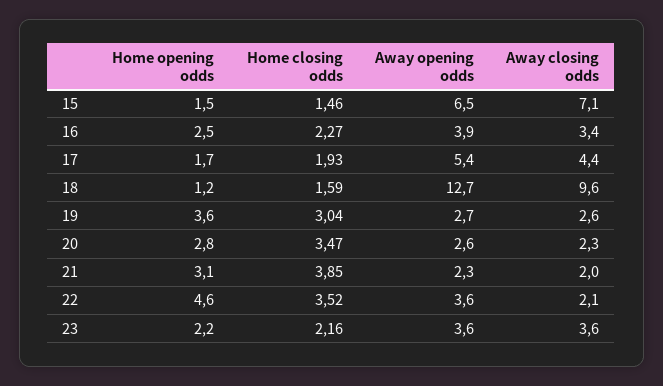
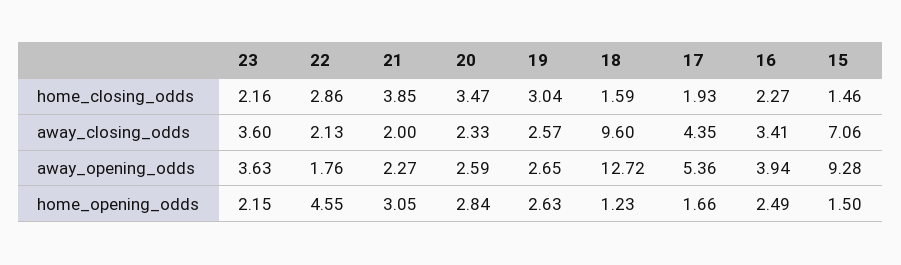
  {
    "Home opening odds": {
      "15": 1.5,
      "16": 2.49,
      "17": 1.66,
      "18": 1.23,
-     "19": 3.6,
+     "19": 2.63,
      "20": 2.84,
      "21": 3.05,
      "22": 4.55,
      "23": 2.15
    },
    "Home closing odds": {
      "15": 1.46,
      "16": 2.27,
      "17": 1.93,
      "18": 1.59,
      "19": 3.04,
      "20": 3.47,
      "21": 3.85,
-     "22": 3.52,
+     "22": 2.86,
      "23": 2.16
    },
    "Away opening odds": {
-     "15": 6.5,
+     "15": 9.28,
      "16": 3.94,
      "17": 5.36,
      "18": 12.72,
      "19": 2.65,
      "20": 2.59,
      "21": 2.27,
-     "22": 3.6,
+     "22": 1.76,
      "23": 3.63
    },
    "Away closing odds": {
      "15": 7.06,
      "16": 3.41,
      "17": 4.35,
      "18": 9.6,
      "19": 2.57,
      "20": 2.33,
      "21": 2,
      "22": 2.13,
      "23": 3.6
    }
  }

